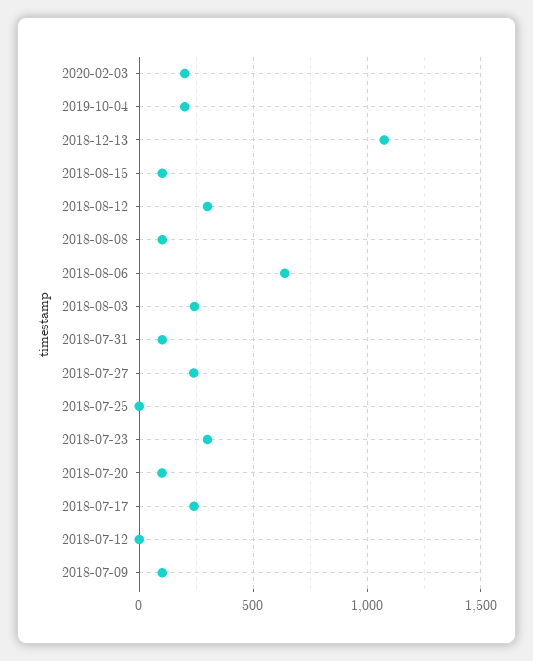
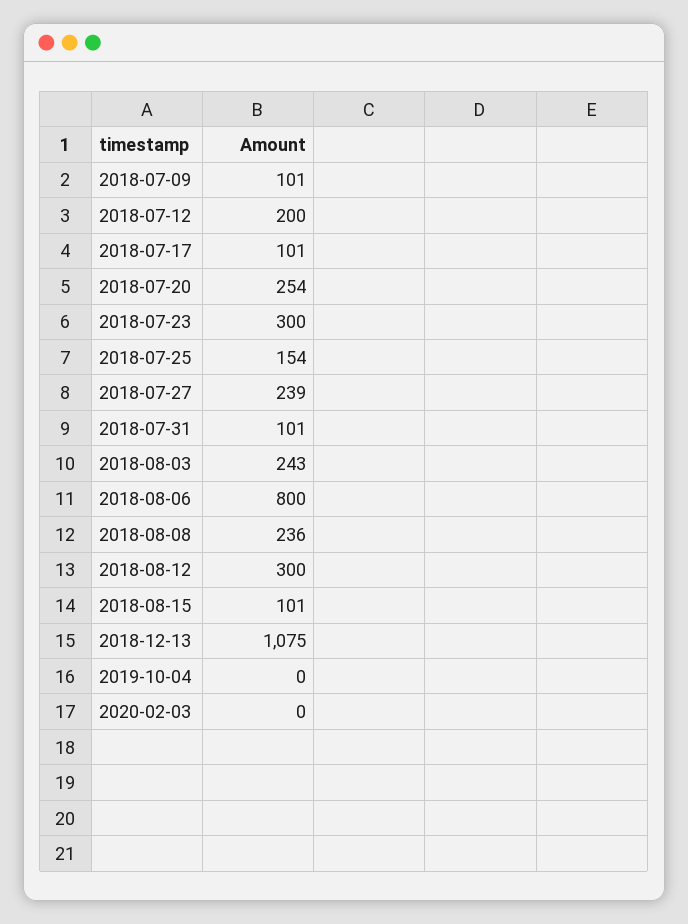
  {
-   "2020-02-03": 200,
+   "2020-02-03": 0,
-   "2019-10-04": 200,
+   "2019-10-04": 0,
    "2018-12-13": 1075,
    "2018-08-15": 101,
    "2018-08-12": 300,
-   "2018-08-08": 100,
+   "2018-08-08": 236,
-   "2018-08-06": 650,
+   "2018-08-06": 800,
    "2018-08-03": 243,
    "2018-07-31": 101,
    "2018-07-27": 239,
-   "2018-07-25": 0,
+   "2018-07-25": 154,
    "2018-07-23": 300,
-   "2018-07-20": 100,
+   "2018-07-20": 254,
-   "2018-07-17": 250,
+   "2018-07-17": 101,
-   "2018-07-12": 0,
+   "2018-07-12": 200,
    "2018-07-09": 101
  }

